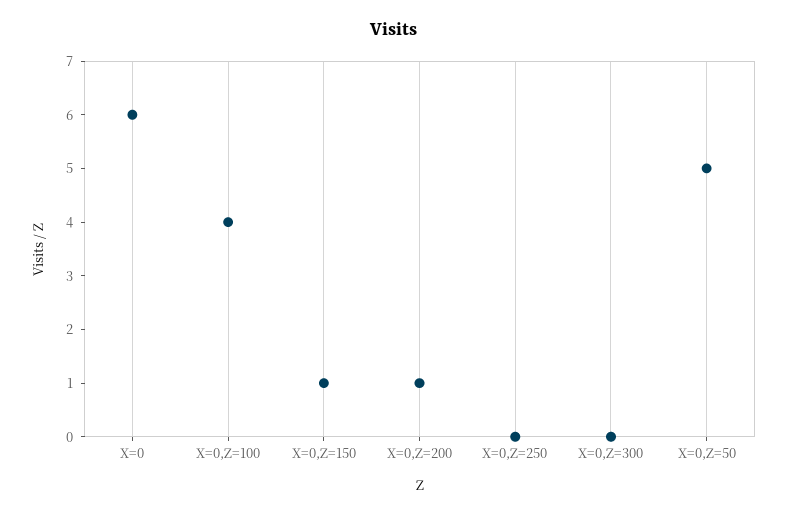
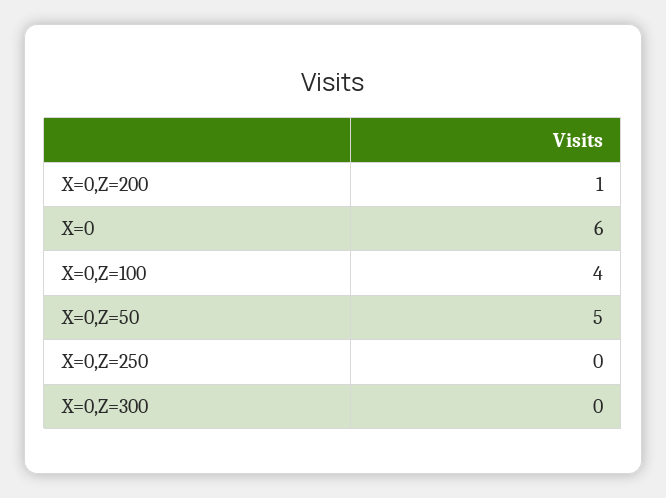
  {
    "X=0": 6,
    "X=0,Z=100": 4,
-   "X=0,Z=150": 1,
    "X=0,Z=200": 1,
    "X=0,Z=250": 0,
    "X=0,Z=300": 0,
    "X=0,Z=50": 5
  }

